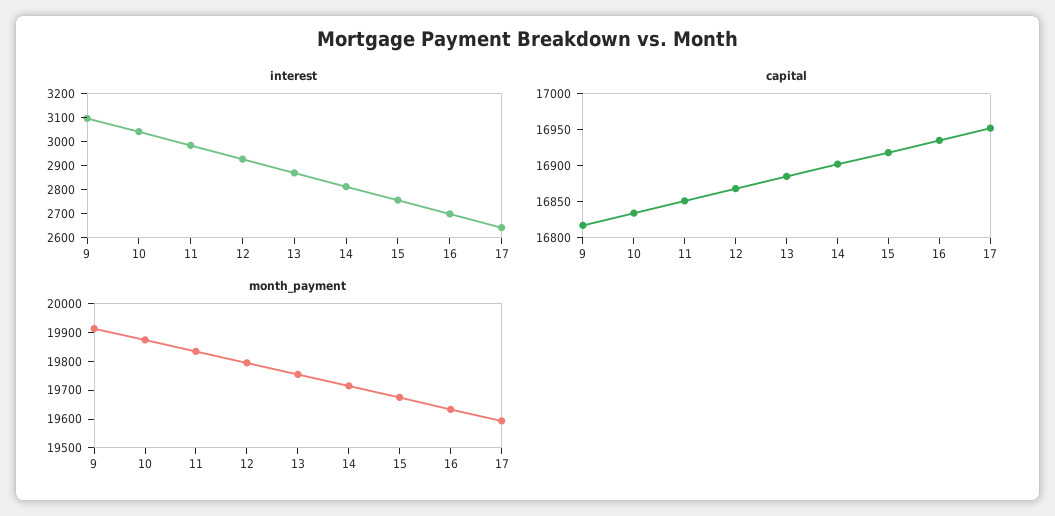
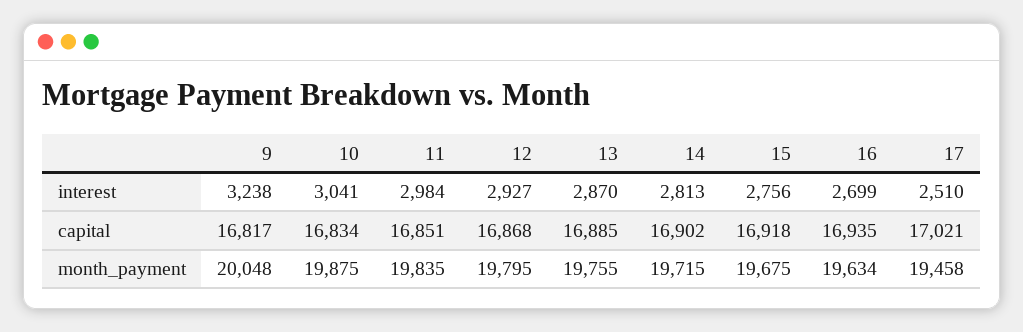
  {
    "interest": {
-     "9": 3100,
+     "9": 3238,
      "10": 3041,
      "11": 2984,
      "12": 2927,
      "13": 2870,
      "14": 2813,
      "15": 2756,
      "16": 2699,
-     "17": 2650
+     "17": 2510
    },
    "capital": {
      "9": 16817,
      "10": 16834,
      "11": 16851,
      "12": 16868,
      "13": 16885,
      "14": 16902,
      "15": 16918,
      "16": 16935,
-     "17": 16950
+     "17": 17021
    },
    "month_payment": {
-     "9": 19900,
+     "9": 20048,
      "10": 19875,
      "11": 19835,
      "12": 19795,
      "13": 19755,
      "14": 19715,
      "15": 19675,
      "16": 19634,
-     "17": 19600
+     "17": 19458
    }
  }

